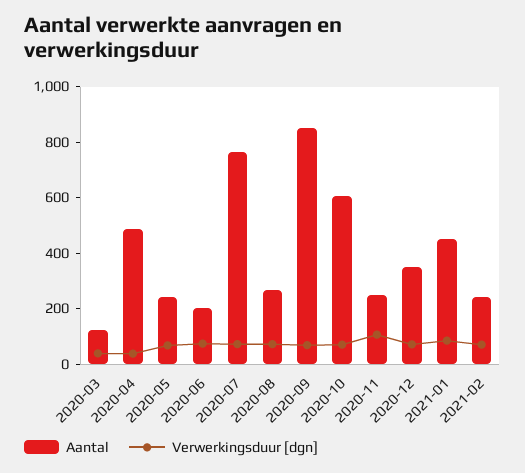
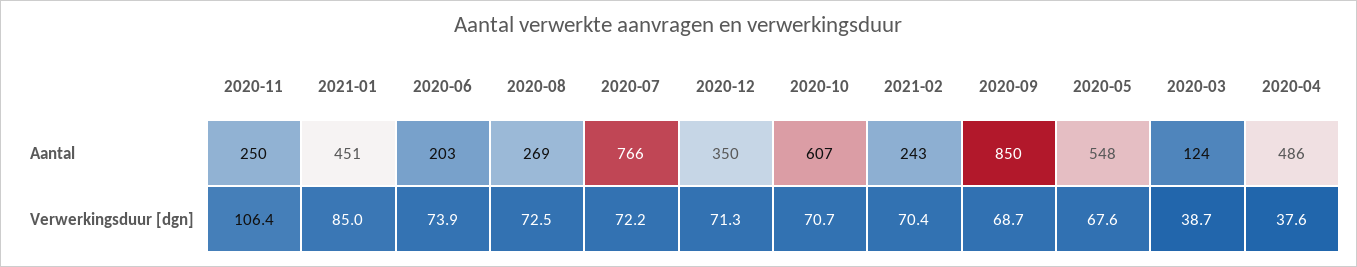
  {
    "Aantal": {
      "2020-03": 124,
      "2020-04": 486,
-     "2020-05": 250,
+     "2020-05": 548,
      "2020-06": 203,
      "2020-07": 766,
      "2020-08": 269,
      "2020-09": 850,
      "2020-10": 607,
      "2020-11": 250,
      "2020-12": 350,
      "2021-01": 451,
      "2021-02": 243
    },
    "Verwerkingsduur [dgn]": {
      "2020-03": 38.7,
      "2020-04": 37.6,
      "2020-05": 67.6,
      "2020-06": 73.9,
      "2020-07": 72.2,
      "2020-08": 72.5,
      "2020-09": 68.7,
      "2020-10": 70.7,
      "2020-11": 106.4,
      "2020-12": 71.3,
      "2021-01": 85,
      "2021-02": 70.4
    }
  }

